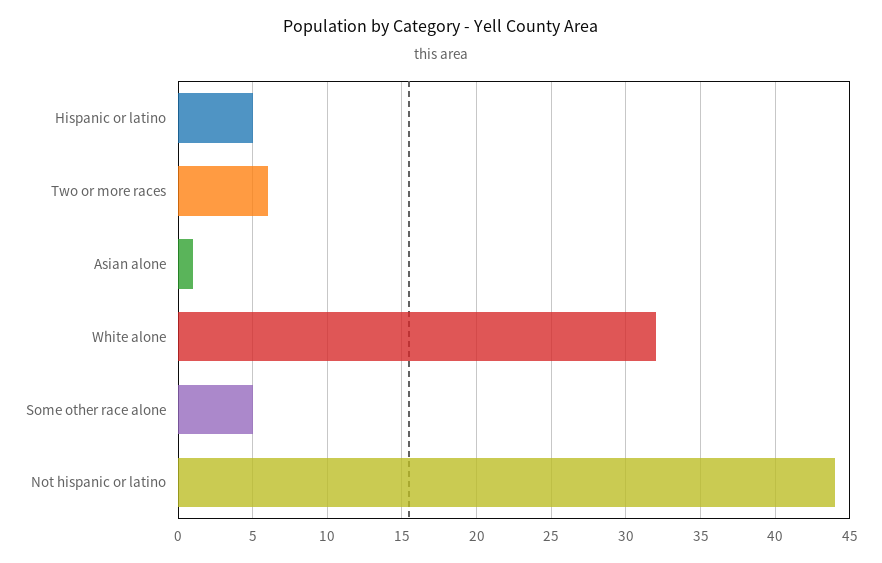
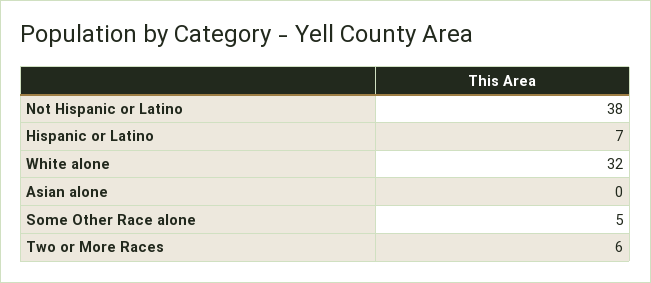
  {
-   "Hispanic or latino": 5,
+   "Hispanic or latino": 7,
    "Two or more races": 6,
-   "Asian alone": 1,
+   "Asian alone": 0,
    "White alone": 32,
    "Some other race alone": 5,
-   "Not hispanic or latino": 44
+   "Not hispanic or latino": 38
  }

